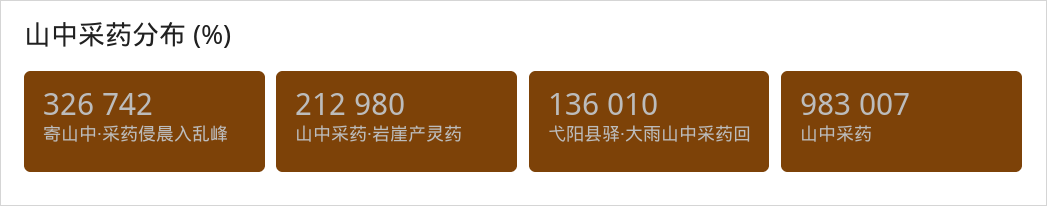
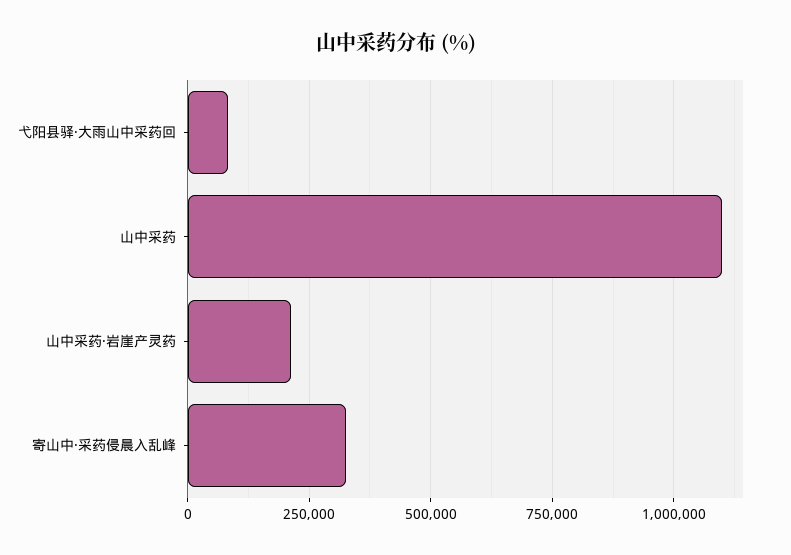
  {
    "寄山中·采药侵晨入乱峰": 326742,
    "山中采药·岩崖产灵药": 212980,
-   "弋阳县驿·大雨山中采药回": 136010,
+   "弋阳县驿·大雨山中采药回": 75000,
-   "山中采药": 983007
+   "山中采药": 1100000
  }

